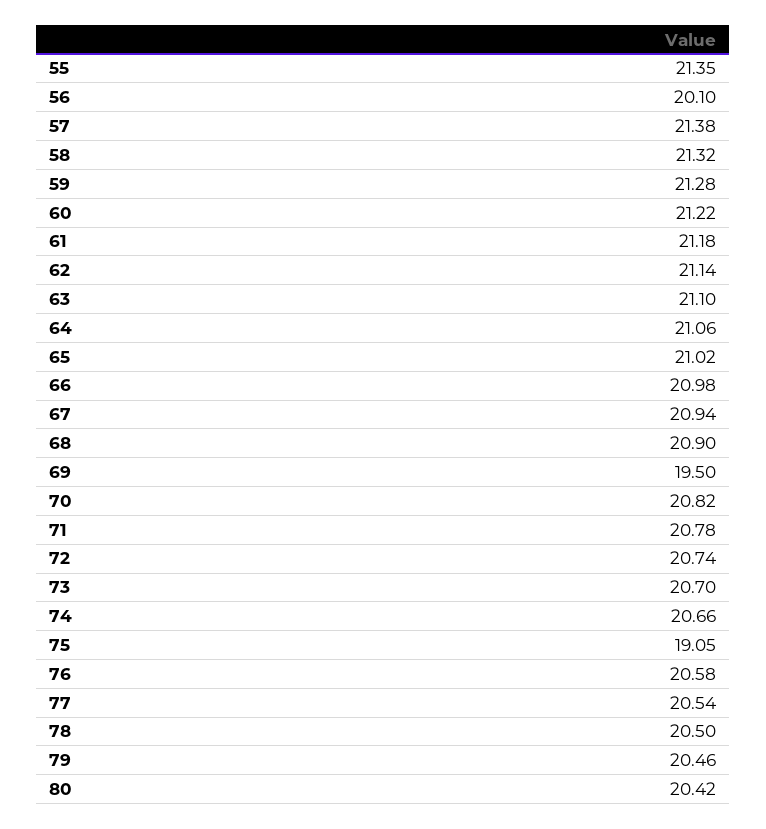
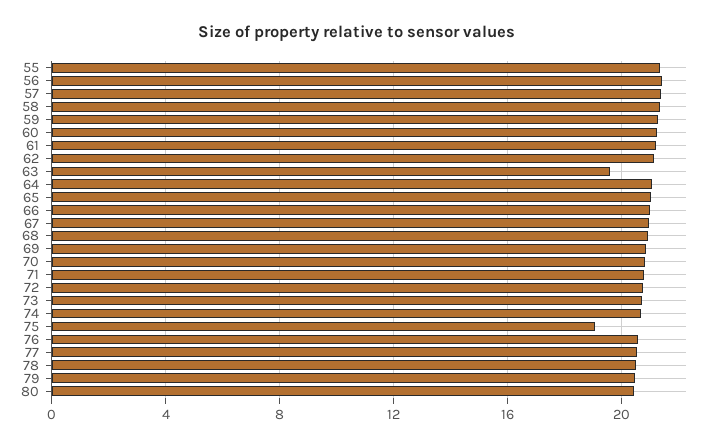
  {
    "55": 21.35,
-   "56": 20.1,
+   "56": 21.5,
    "57": 21.38,
    "58": 21.32,
    "59": 21.28,
    "60": 21.22,
    "61": 21.18,
    "62": 21.14,
-   "63": 21.1,
+   "63": 19.5,
    "64": 21.06,
    "65": 21.02,
    "66": 20.98,
    "67": 20.94,
    "68": 20.9,
-   "69": 19.5,
+   "69": 21,
    "70": 20.82,
    "71": 20.78,
    "72": 20.74,
    "73": 20.7,
    "74": 20.66,
    "75": 19.05,
    "76": 20.58,
    "77": 20.54,
    "78": 20.5,
    "79": 20.46,
    "80": 20.42
  }

